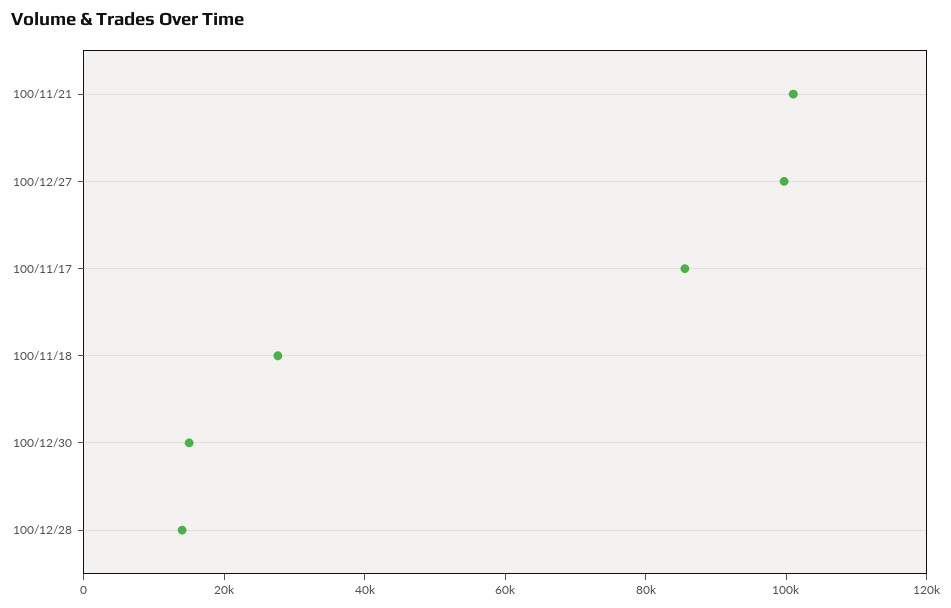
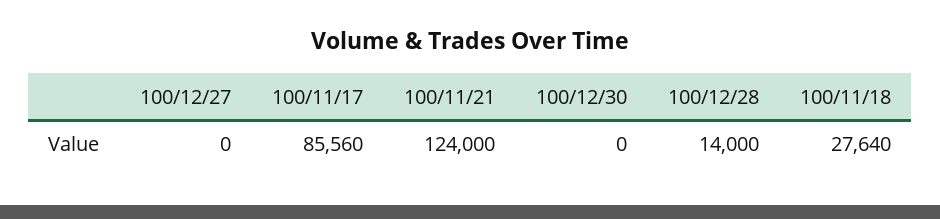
  {
-   "100/11/21": 100000,
+   "100/11/21": 124000,
-   "100/12/27": 100000,
+   "100/12/27": 0,
    "100/11/17": 85560,
    "100/11/18": 27640,
-   "100/12/30": 15000,
+   "100/12/30": 0,
    "100/12/28": 14000
  }

